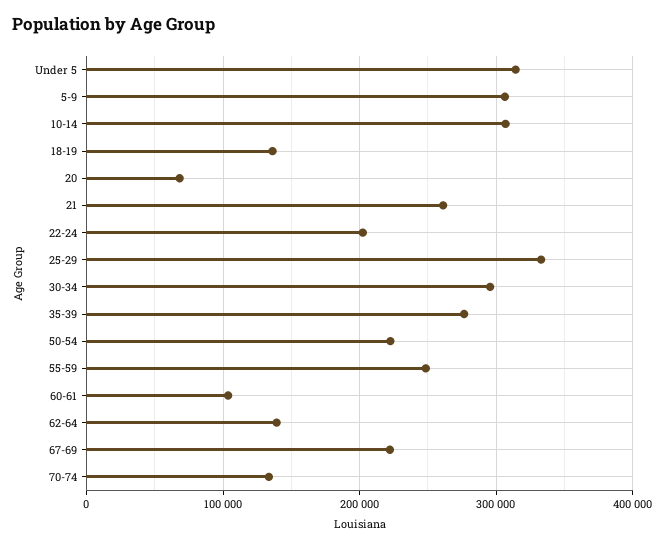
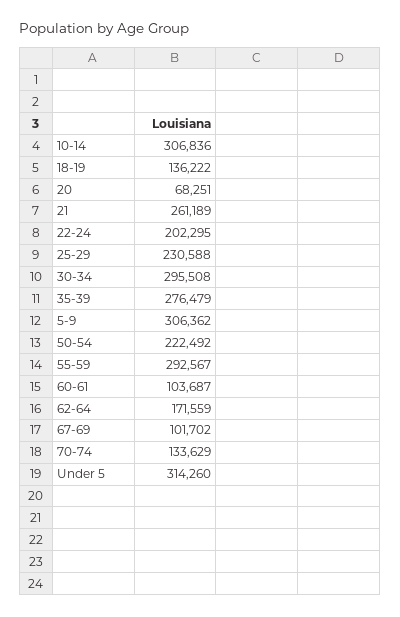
  {
    "Under 5": 314260,
    "5-9": 306362,
    "10-14": 306836,
    "18-19": 136222,
    "20": 68251,
    "21": 261189,
    "22-24": 202295,
-   "25-29": 330000,
+   "25-29": 230588,
    "30-34": 295508,
    "35-39": 276479,
    "50-54": 222492,
-   "55-59": 250000,
+   "55-59": 292567,
    "60-61": 103687,
-   "62-64": 140000,
+   "62-64": 171559,
-   "67-69": 220000,
+   "67-69": 101702,
    "70-74": 133629
  }

